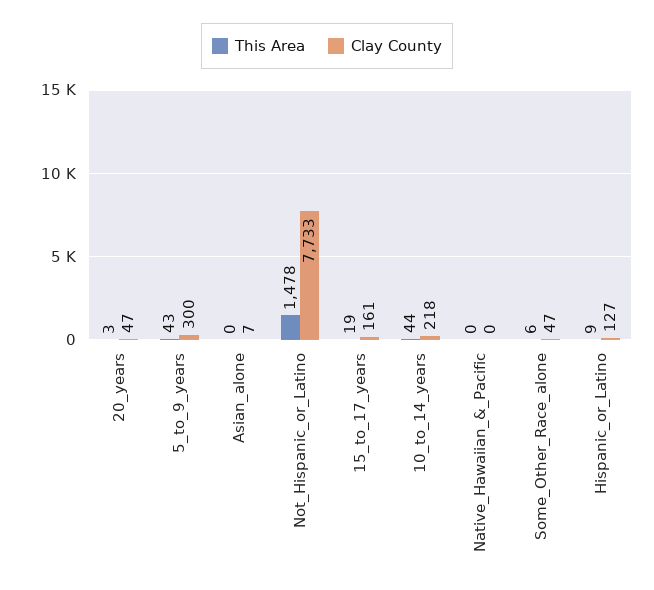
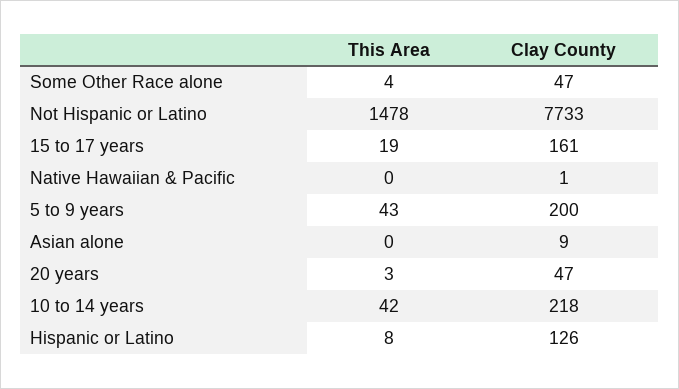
  {
    "This Area": {
      "20_years": 3,
      "5_to_9_years": 43,
      "Asian_alone": 0,
      "Not_Hispanic_or_Latino": 1478,
      "15_to_17_years": 19,
-     "10_to_14_years": 44,
+     "10_to_14_years": 42,
      "Native_Hawaiian_&_Pacific": 0,
-     "Some_Other_Race_alone": 6,
+     "Some_Other_Race_alone": 4,
-     "Hispanic_or_Latino": 9
+     "Hispanic_or_Latino": 8
    },
    "Clay County": {
      "20_years": 47,
-     "5_to_9_years": 300,
+     "5_to_9_years": 200,
-     "Asian_alone": 7,
+     "Asian_alone": 9,
      "Not_Hispanic_or_Latino": 7733,
      "15_to_17_years": 161,
      "10_to_14_years": 218,
-     "Native_Hawaiian_&_Pacific": 0,
+     "Native_Hawaiian_&_Pacific": 1,
      "Some_Other_Race_alone": 47,
-     "Hispanic_or_Latino": 127
+     "Hispanic_or_Latino": 126
    }
  }

